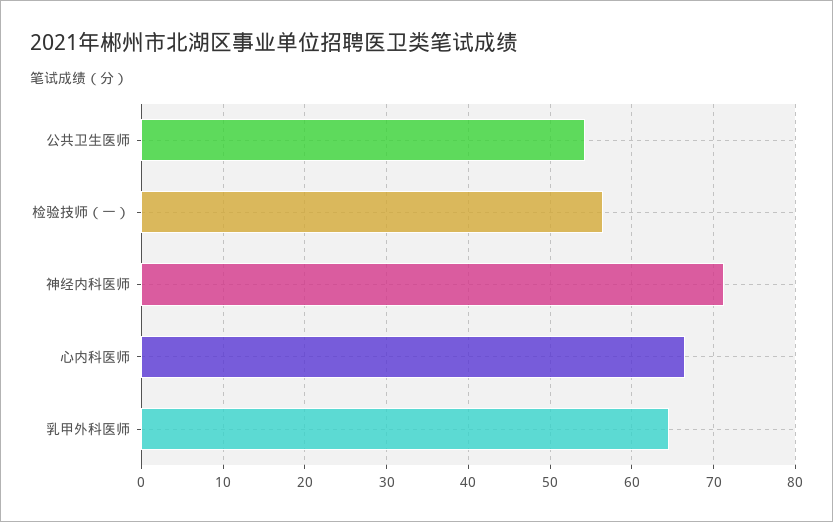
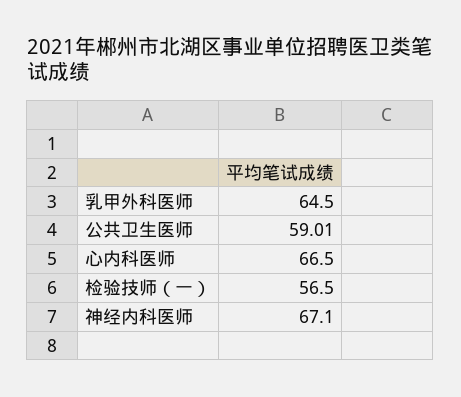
  {
-   "公共卫生医师": 54,
+   "公共卫生医师": 59.01,
    "检验技师（一）": 56.5,
-   "神经内科医师": 71,
+   "神经内科医师": 67.1,
    "心内科医师": 66.5,
    "乳甲外科医师": 64.5
  }

